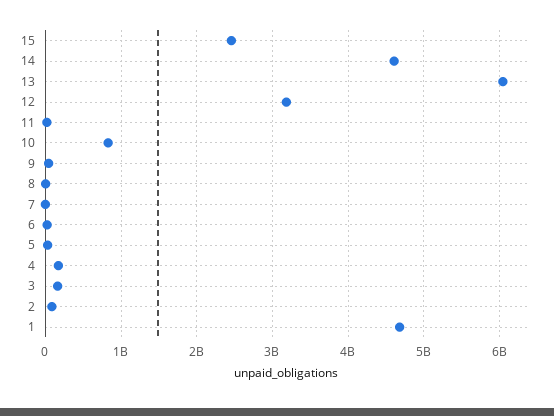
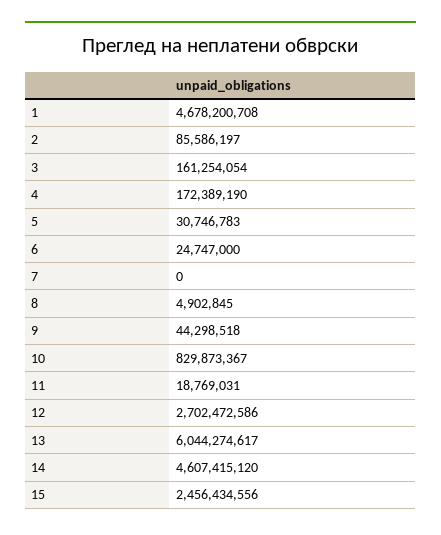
  {
    "15": 2456434556,
    "14": 4607415120,
    "13": 6044274617,
-   "12": 3200000000,
+   "12": 2702472586,
    "11": 18769031,
    "10": 829873367,
    "9": 44298518,
    "8": 4902845,
    "7": 0,
    "6": 24747000,
    "5": 30746783,
    "4": 172389190,
    "3": 161254054,
    "2": 85586197,
    "1": 4678200708
  }

